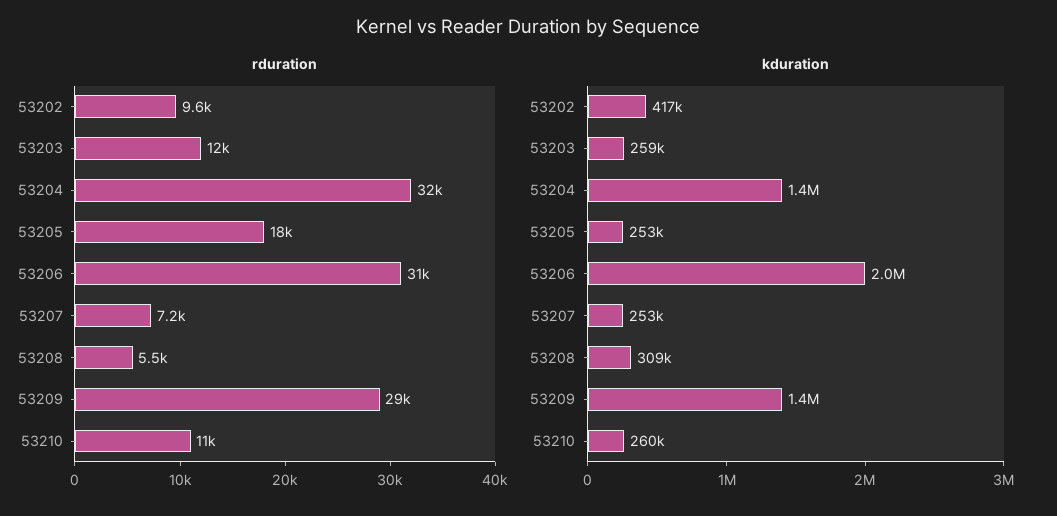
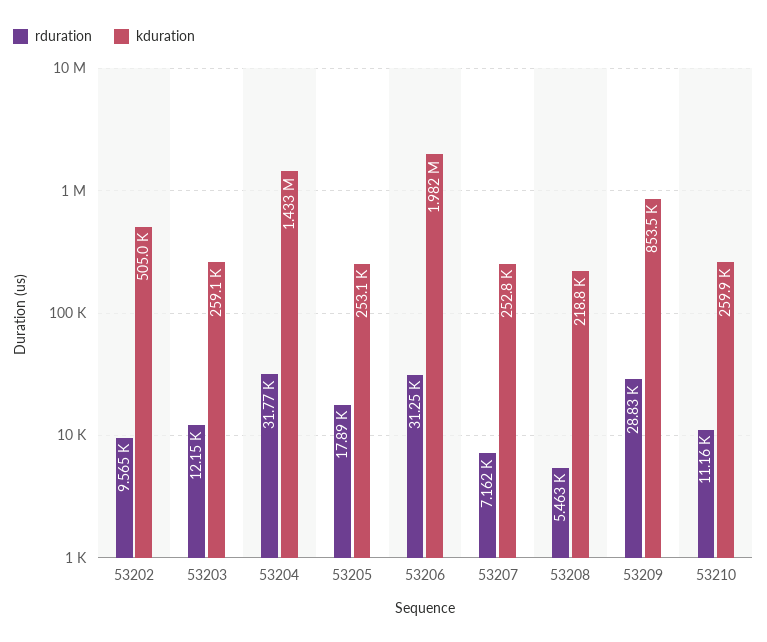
  {
    "rduration": {
      "53202": 9565,
      "53203": 12150,
      "53204": 31770,
      "53205": 17890,
      "53206": 31250,
      "53207": 7162,
      "53208": 5463,
      "53209": 28830,
      "53210": 11160
    },
    "kduration": {
-     "53202": 417000,
+     "53202": 505000,
      "53203": 259100,
      "53204": 1433000,
      "53205": 253100,
      "53206": 1982000,
      "53207": 252800,
-     "53208": 309000,
+     "53208": 218800,
-     "53209": 1400000,
+     "53209": 853500,
      "53210": 259900
    }
  }

